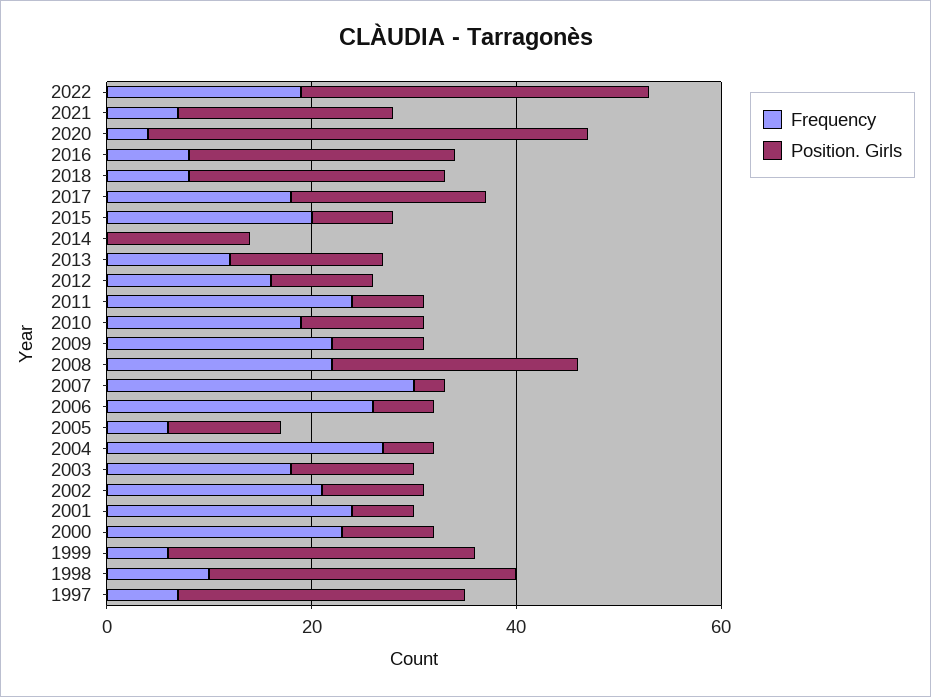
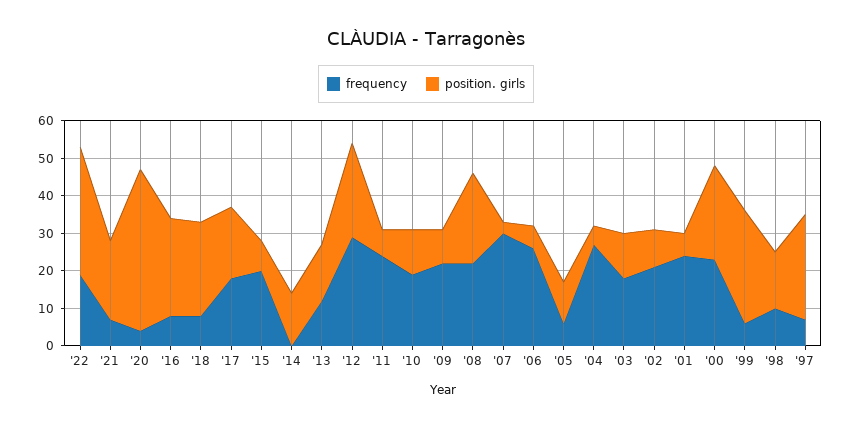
  {
    "Frequency": {
      "2022": 20,
      "2021": 5,
      "2020": 5,
      "2016": 10,
      "2018": 10,
      "2017": 20,
      "2015": 20,
      "2014": 0,
      "2013": 10,
-     "2012": 15,
+     "2012": 30,
      "2011": 25,
      "2010": 20,
      "2009": 20,
      "2008": 20,
      "2007": 30,
      "2006": 25,
      "2005": 5,
      "2004": 25,
      "2003": 20,
      "2002": 20,
      "2001": 25,
      "2000": 25,
      "1999": 5,
      "1998": 10,
      "1997": 5
    },
    "Position. Girls": {
      "2022": 35,
      "2021": 20,
      "2020": 45,
      "2016": 25,
      "2018": 25,
      "2017": 20,
      "2015": 10,
      "2014": 15,
      "2013": 15,
-     "2012": 10,
+     "2012": 25,
      "2011": 5,
      "2010": 10,
      "2009": 10,
      "2008": 25,
      "2007": 5,
      "2006": 5,
      "2005": 10,
      "2004": 5,
      "2003": 10,
      "2002": 10,
      "2001": 5,
-     "2000": 10,
+     "2000": 25,
      "1999": 30,
-     "1998": 30,
+     "1998": 15,
      "1997": 30
    }
  }

